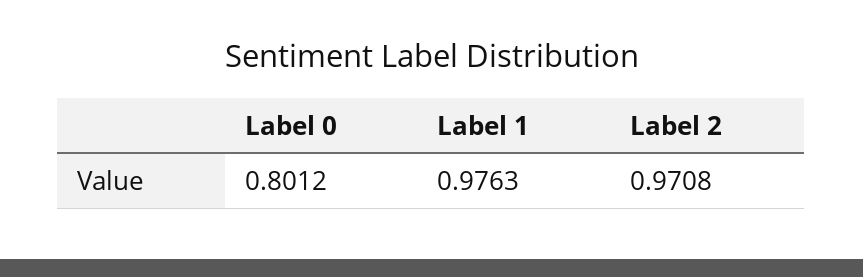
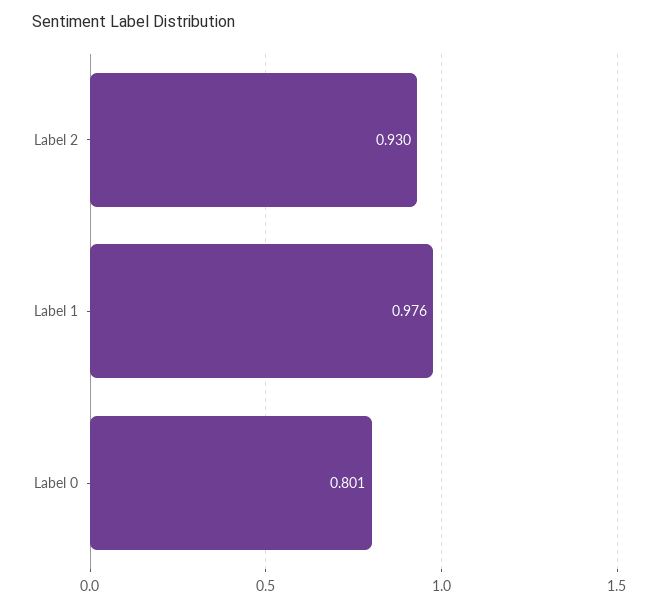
  {
    "Label 0": 0.8012,
    "Label 1": 0.9763,
-   "Label 2": 0.9708
+   "Label 2": 0.93
  }

